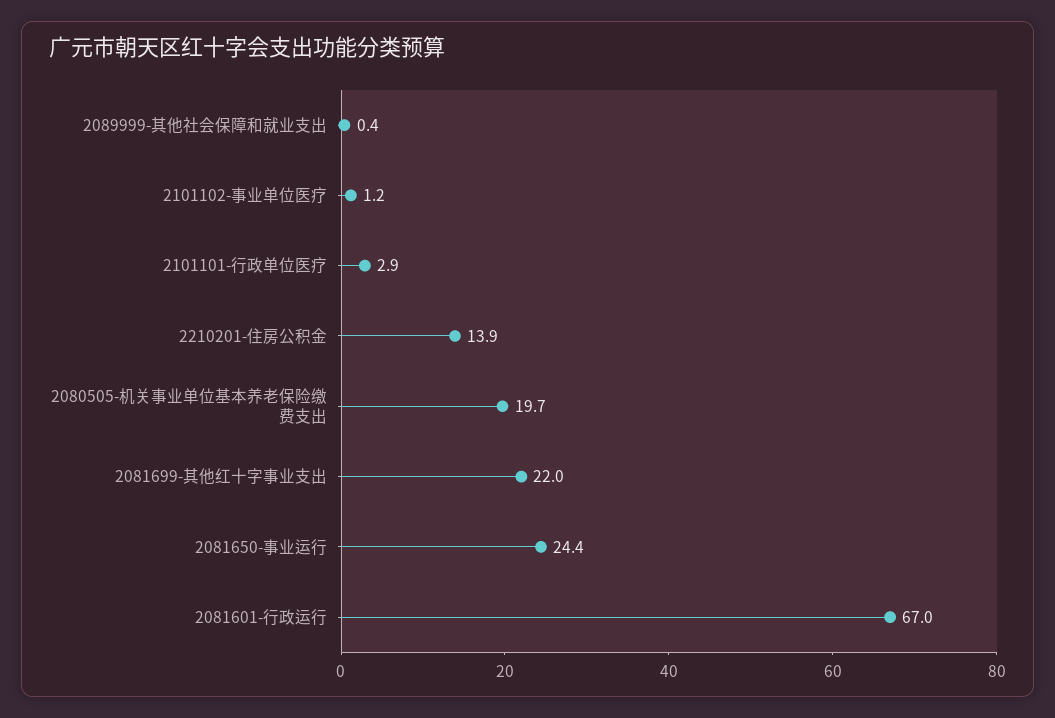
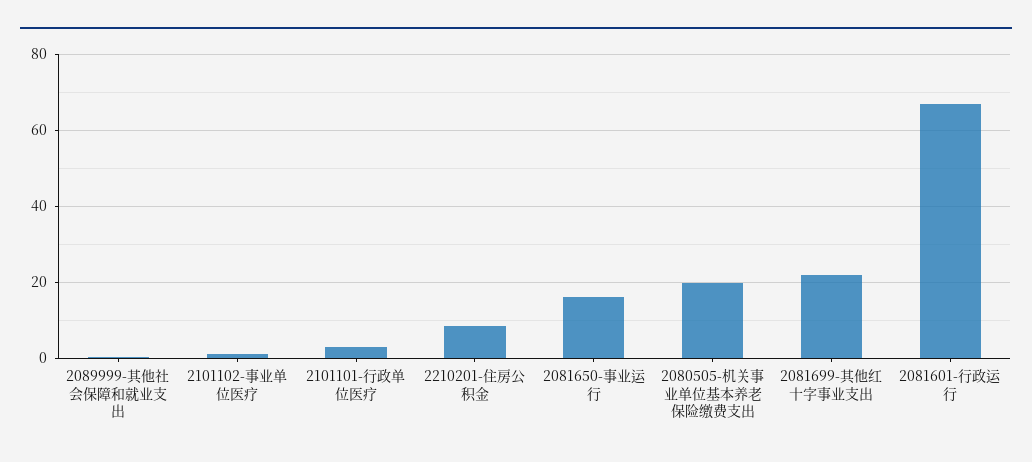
  {
    "2089999-其他社会保障和就业支出": 0.4,
    "2101102-事业单位医疗": 1.2,
    "2101101-行政单位医疗": 2.9,
-   "2210201-住房公积金": 13.9,
+   "2210201-住房公积金": 8,
    "2080505-机关事业单位基本养老保险缴费支出": 19.7,
    "2081699-其他红十字事业支出": 22,
-   "2081650-事业运行": 24.4,
+   "2081650-事业运行": 16,
    "2081601-行政运行": 67
  }

